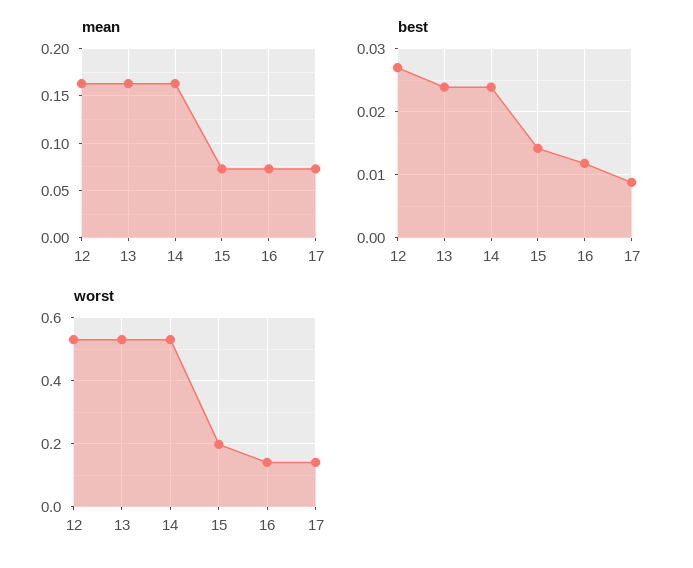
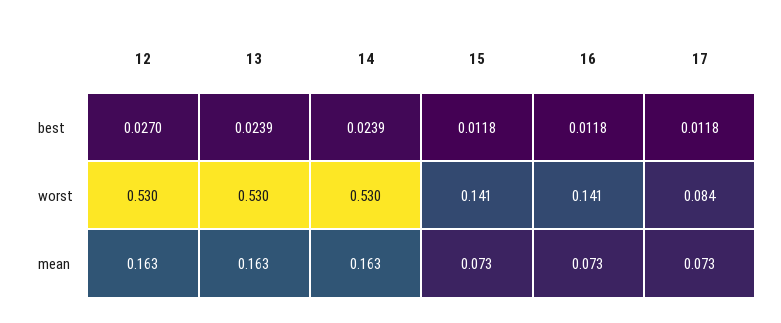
  {
    "mean": {
      "12": 0.163,
      "13": 0.163,
      "14": 0.163,
      "15": 0.073,
      "16": 0.073,
      "17": 0.073
    },
    "best": {
      "12": 0.027,
      "13": 0.0239,
      "14": 0.0239,
-     "15": 0.014,
+     "15": 0.0118,
      "16": 0.0118,
-     "17": 0.009
+     "17": 0.0118
    },
    "worst": {
      "12": 0.53,
      "13": 0.53,
      "14": 0.53,
-     "15": 0.2,
+     "15": 0.141,
      "16": 0.141,
-     "17": 0.14
+     "17": 0.084
    }
  }

